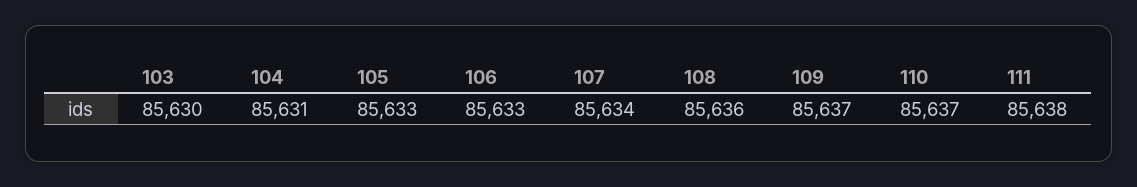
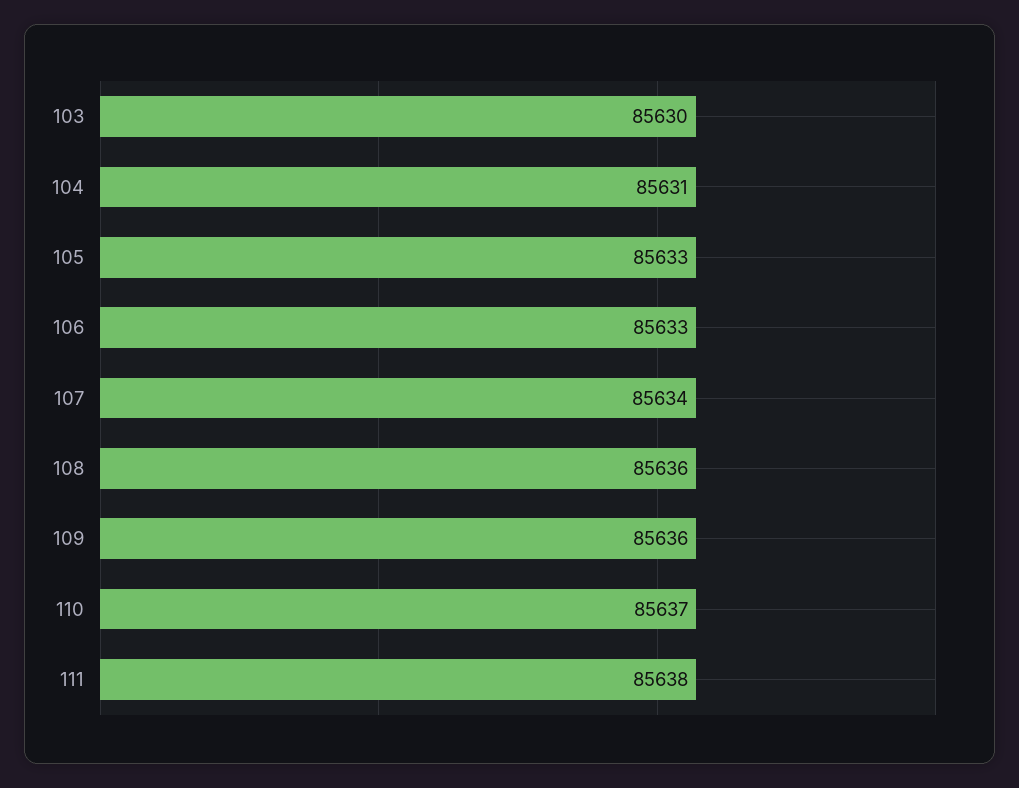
  {
    "103": 85630,
    "104": 85631,
    "105": 85633,
    "106": 85633,
    "107": 85634,
    "108": 85636,
-   "109": 85637,
+   "109": 85636,
    "110": 85637,
    "111": 85638
  }

